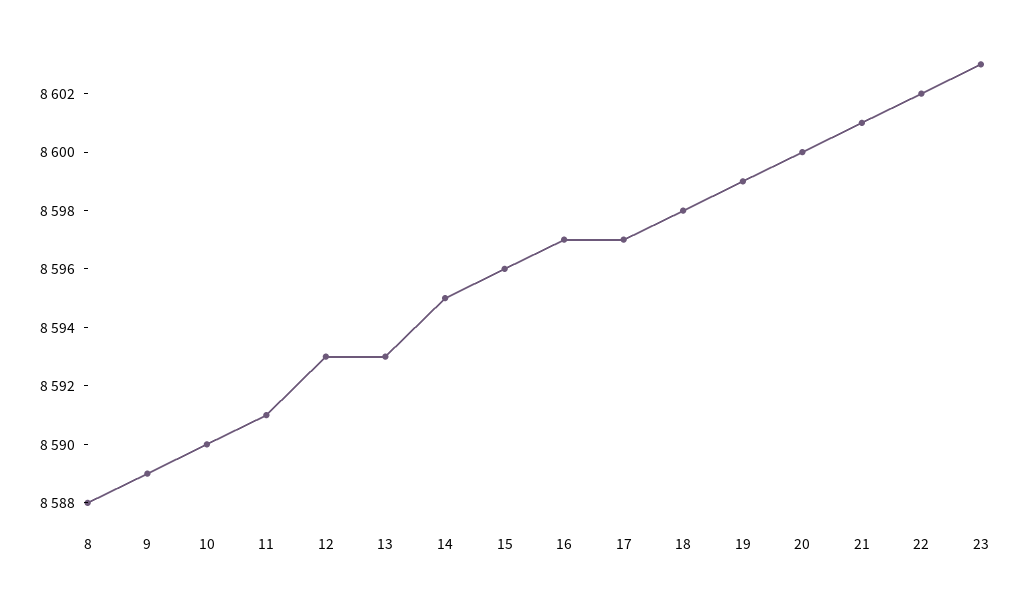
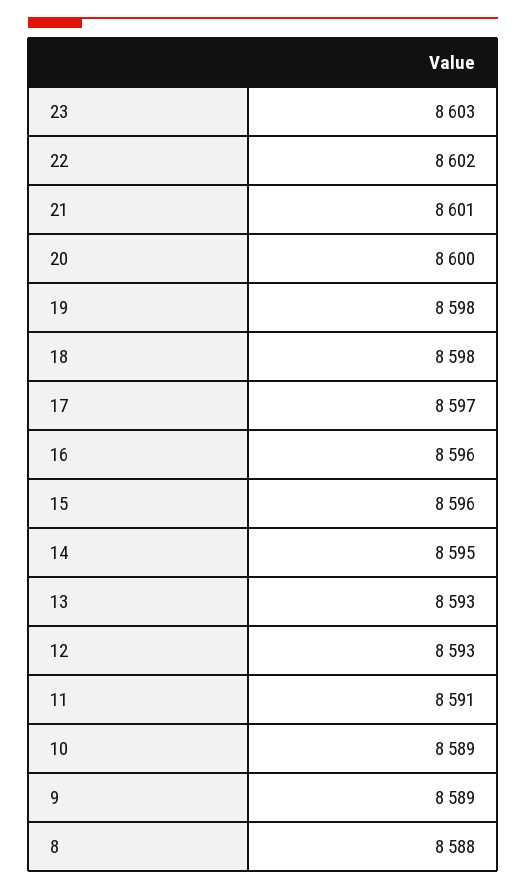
  {
    "8": 8588,
    "9": 8589,
-   "10": 8590,
+   "10": 8589,
    "11": 8591,
    "12": 8593,
    "13": 8593,
    "14": 8595,
    "15": 8596,
-   "16": 8597,
+   "16": 8596,
    "17": 8597,
    "18": 8598,
-   "19": 8599,
+   "19": 8598,
    "20": 8600,
    "21": 8601,
    "22": 8602,
    "23": 8603
  }

